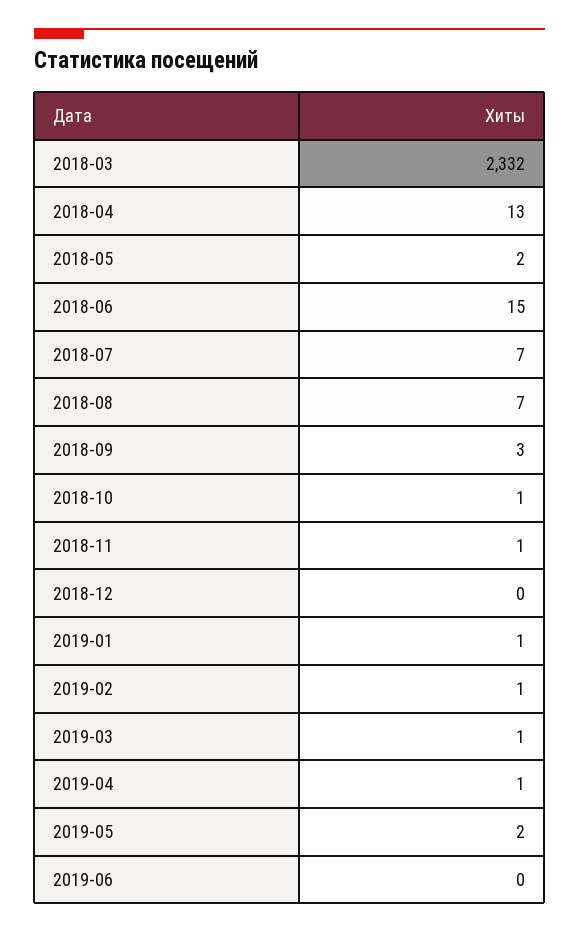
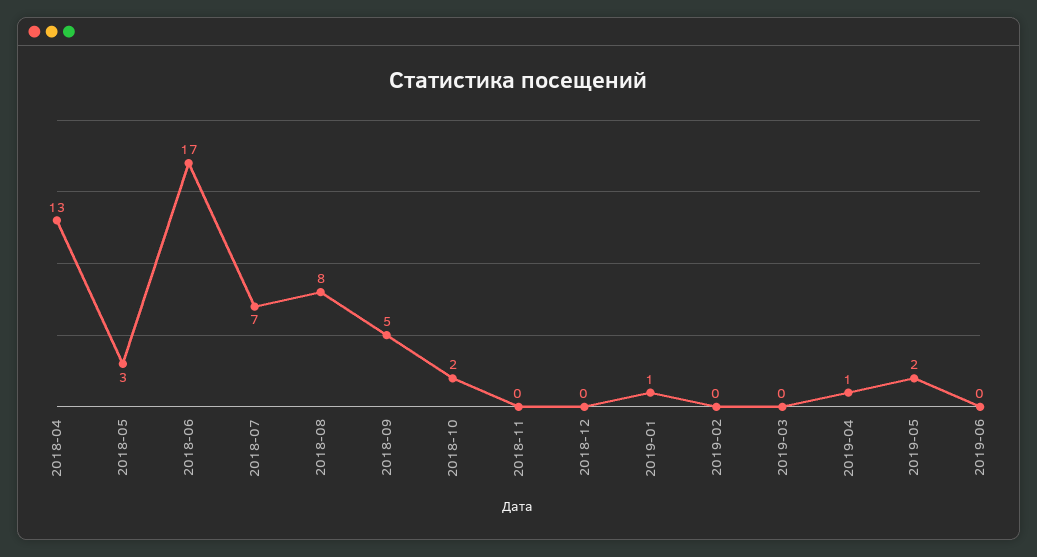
  {
-   "2018-03": 2332,
    "2018-04": 13,
-   "2018-05": 2,
+   "2018-05": 3,
-   "2018-06": 15,
+   "2018-06": 17,
    "2018-07": 7,
-   "2018-08": 7,
+   "2018-08": 8,
-   "2018-09": 3,
+   "2018-09": 5,
-   "2018-10": 1,
+   "2018-10": 2,
-   "2018-11": 1,
+   "2018-11": 0,
    "2018-12": 0,
    "2019-01": 1,
-   "2019-02": 1,
+   "2019-02": 0,
-   "2019-03": 1,
+   "2019-03": 0,
    "2019-04": 1,
    "2019-05": 2,
    "2019-06": 0
  }

